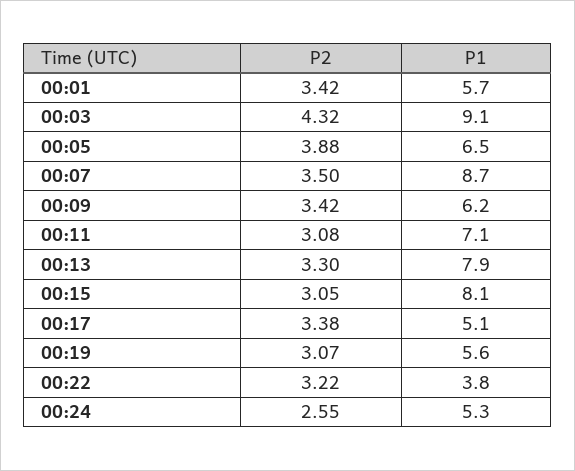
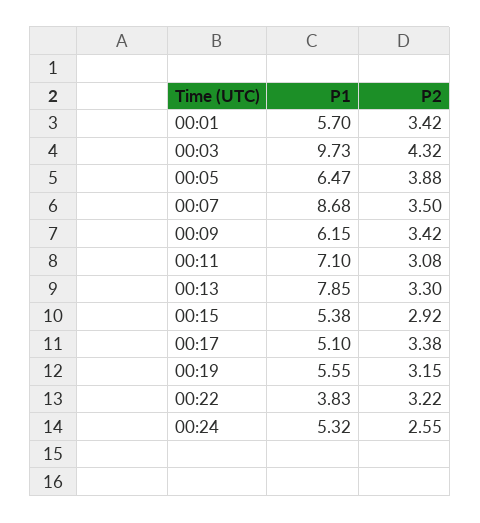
  {
    "P2": {
      "00:01": 3.42,
      "00:03": 4.32,
      "00:05": 3.88,
      "00:07": 3.5,
      "00:09": 3.42,
      "00:11": 3.08,
      "00:13": 3.3,
-     "00:15": 3.05,
+     "00:15": 2.92,
      "00:17": 3.38,
-     "00:19": 3.07,
+     "00:19": 3.15,
      "00:22": 3.22,
      "00:24": 2.55
    },
    "P1": {
      "00:01": 5.7,
-     "00:03": 9.1,
+     "00:03": 9.73,
      "00:05": 6.47,
      "00:07": 8.68,
      "00:09": 6.15,
      "00:11": 7.1,
      "00:13": 7.85,
-     "00:15": 8.1,
+     "00:15": 5.38,
      "00:17": 5.1,
      "00:19": 5.55,
      "00:22": 3.83,
      "00:24": 5.32
    }
  }

